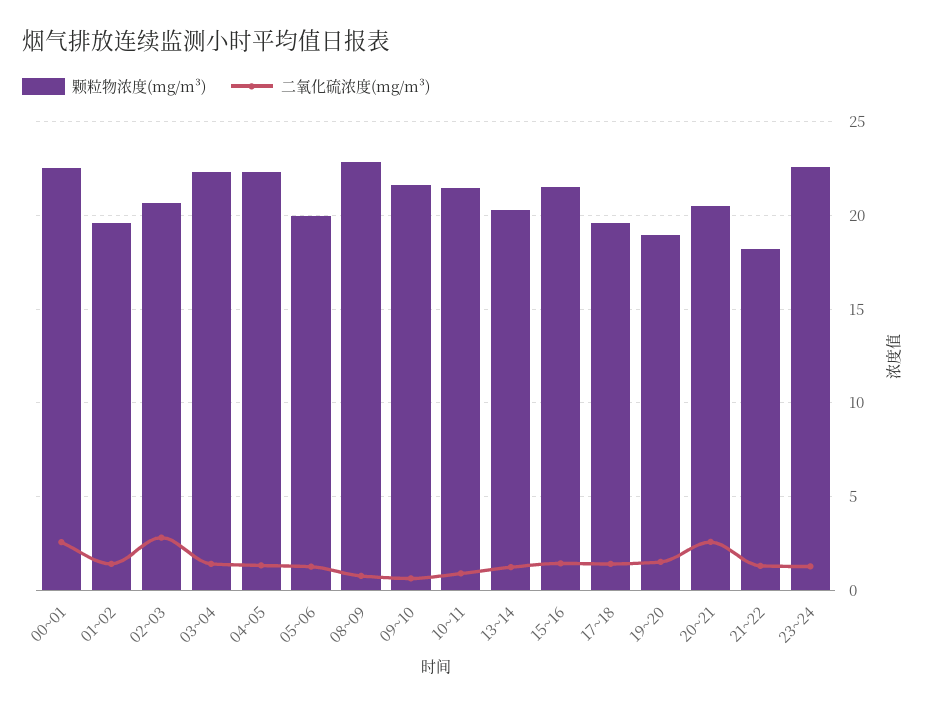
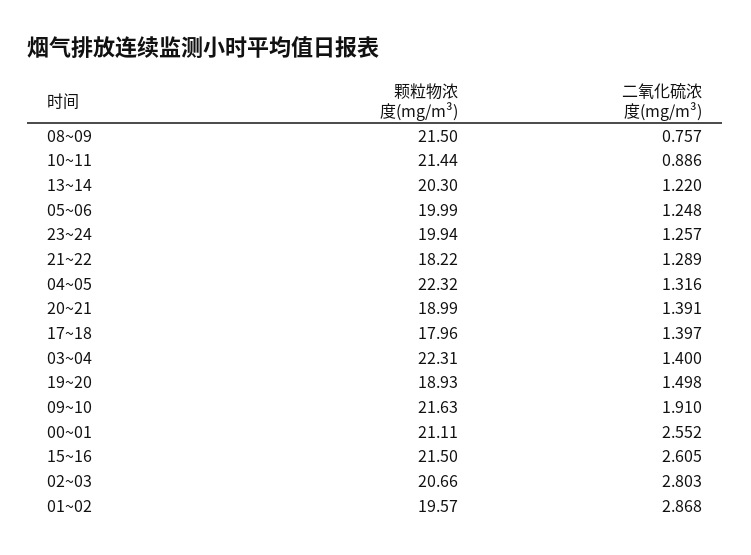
  {
    "颗粒物浓度(mg/m³)": {
-     "00~01": 22.5,
+     "00~01": 21.11,
      "01~02": 19.57,
      "02~03": 20.66,
      "03~04": 22.31,
      "04~05": 22.32,
      "05~06": 19.99,
-     "08~09": 23,
+     "08~09": 21.5,
      "09~10": 21.63,
      "10~11": 21.44,
      "13~14": 20.3,
      "15~16": 21.5,
-     "17~18": 19.5,
+     "17~18": 17.96,
      "19~20": 18.93,
-     "20~21": 20.5,
+     "20~21": 18.99,
      "21~22": 18.22,
-     "23~24": 22.5
+     "23~24": 19.94
    },
    "二氧化硫浓度(mg/m³)": {
      "00~01": 2.552,
-     "01~02": 1.5,
+     "01~02": 2.868,
      "02~03": 2.803,
      "03~04": 1.4,
      "04~05": 1.316,
      "05~06": 1.248,
      "08~09": 0.757,
-     "09~10": 0.5,
+     "09~10": 1.91,
      "10~11": 0.886,
      "13~14": 1.22,
-     "15~16": 1.5,
+     "15~16": 2.605,
      "17~18": 1.397,
      "19~20": 1.498,
-     "20~21": 2.5,
+     "20~21": 1.391,
      "21~22": 1.289,
      "23~24": 1.257
    }
  }

